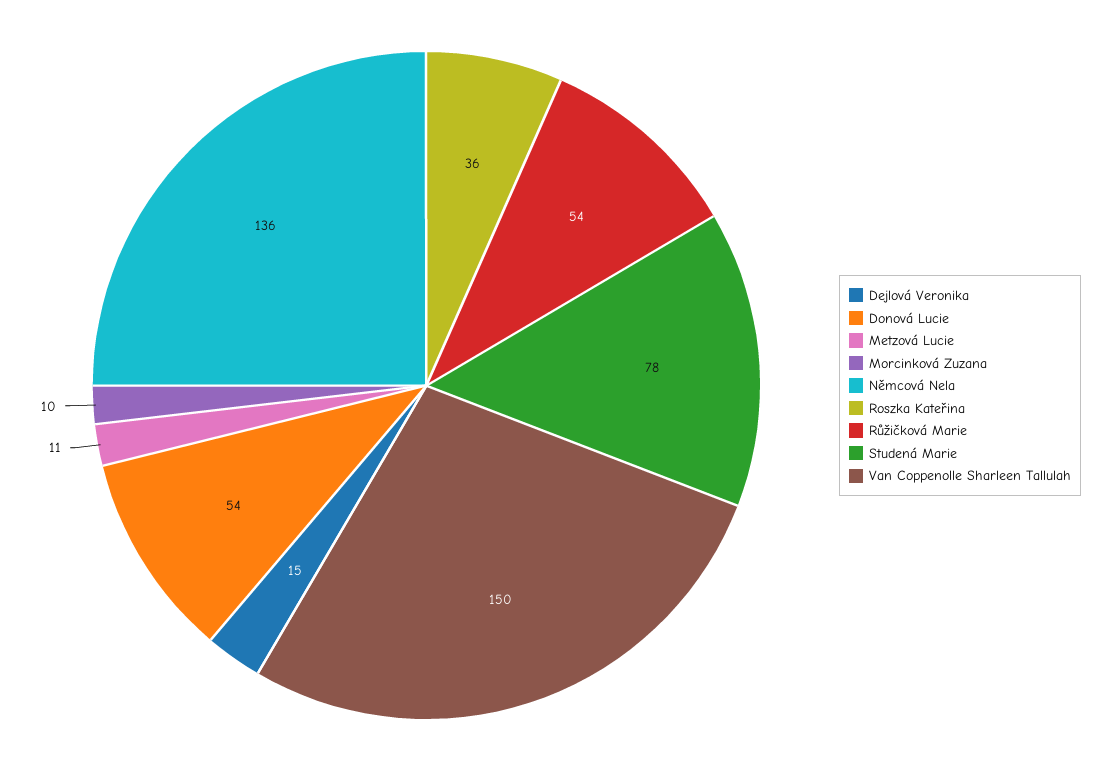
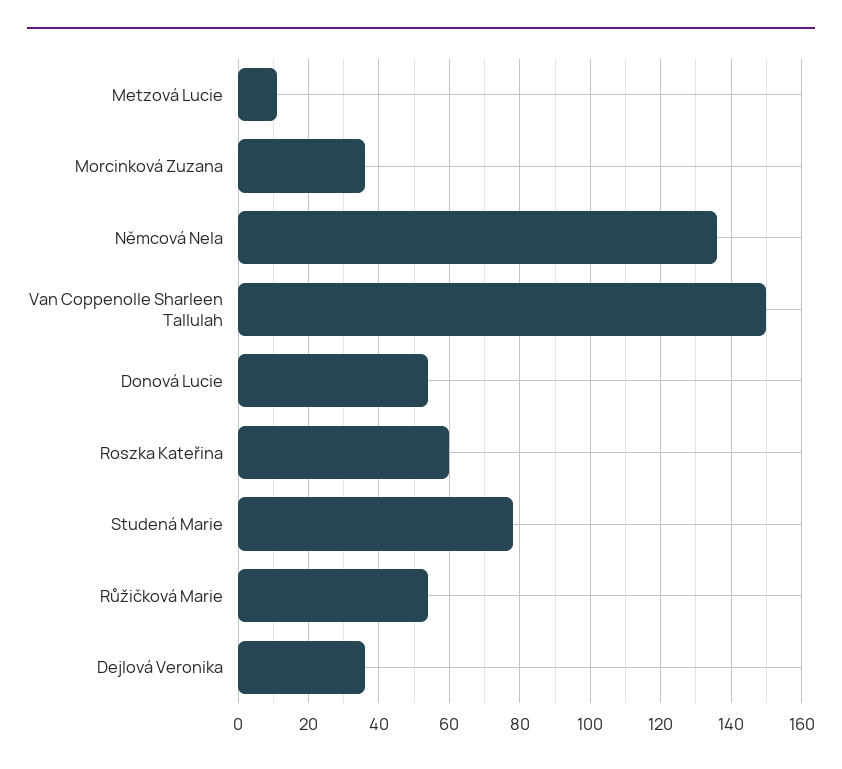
  {
-   "Dejlová Veronika": 15,
+   "Dejlová Veronika": 35,
    "Donová Lucie": 54,
    "Metzová Lucie": 11,
-   "Morcinková Zuzana": 10,
+   "Morcinková Zuzana": 35,
    "Němcová Nela": 136,
-   "Roszka Kateřina": 36,
+   "Roszka Kateřina": 60,
    "Růžičková Marie": 54,
    "Studená Marie": 78,
    "Van Coppenolle Sharleen Tallulah": 150
  }

